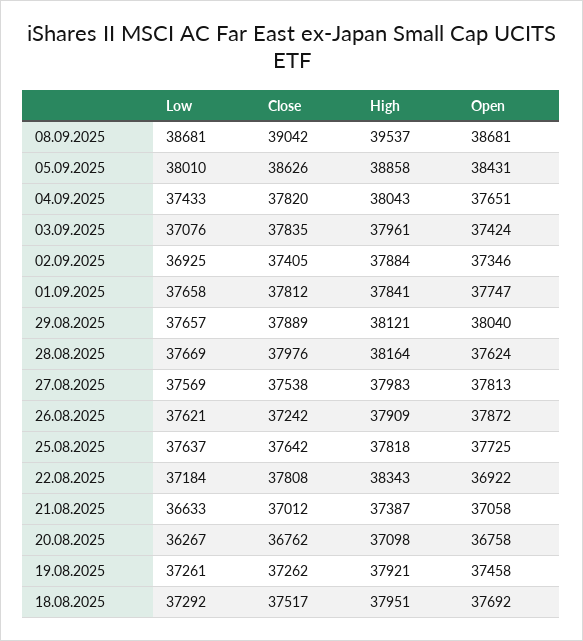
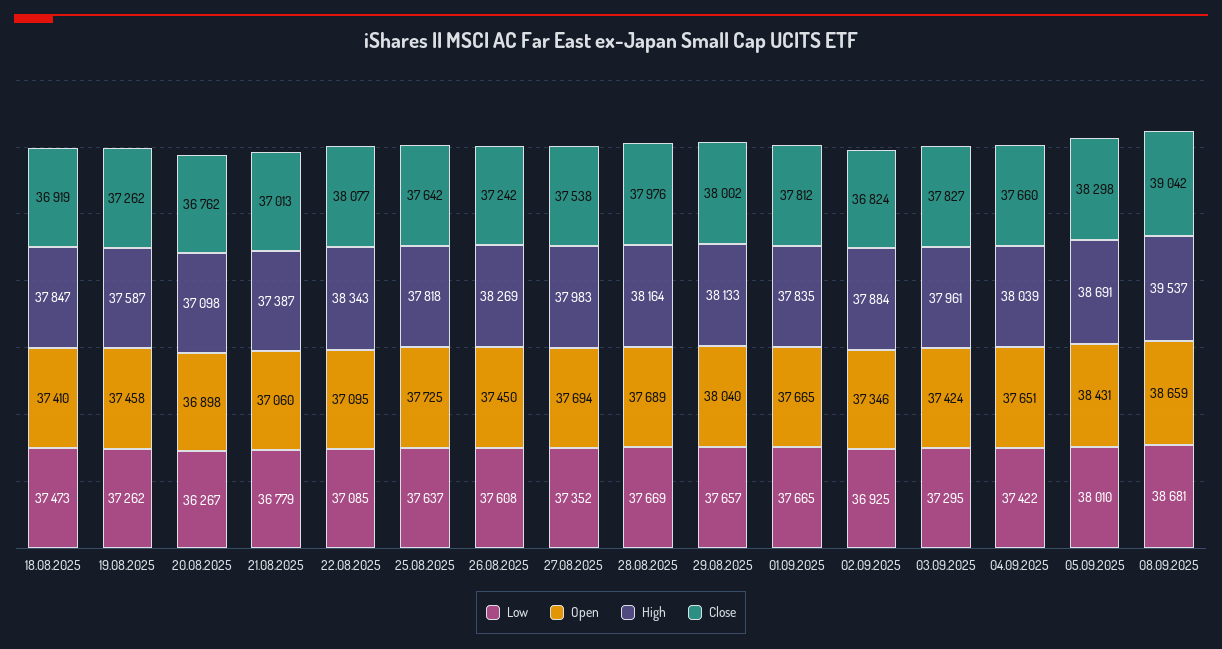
  {
    "Low": {
      "08.09.2025": 38681,
      "05.09.2025": 38010,
-     "04.09.2025": 37433,
+     "04.09.2025": 37422,
-     "03.09.2025": 37076,
+     "03.09.2025": 37295,
      "02.09.2025": 36925,
-     "01.09.2025": 37658,
+     "01.09.2025": 37665,
      "29.08.2025": 37657,
      "28.08.2025": 37669,
-     "27.08.2025": 37569,
+     "27.08.2025": 37352,
-     "26.08.2025": 37621,
+     "26.08.2025": 37608,
      "25.08.2025": 37637,
-     "22.08.2025": 37184,
+     "22.08.2025": 37085,
-     "21.08.2025": 36633,
+     "21.08.2025": 36779,
      "20.08.2025": 36267,
-     "19.08.2025": 37261,
+     "19.08.2025": 37262,
-     "18.08.2025": 37292
+     "18.08.2025": 37473
    },
    "Close": {
      "08.09.2025": 39042,
-     "05.09.2025": 38626,
+     "05.09.2025": 38298,
-     "04.09.2025": 37820,
+     "04.09.2025": 37660,
-     "03.09.2025": 37835,
+     "03.09.2025": 37827,
-     "02.09.2025": 37405,
+     "02.09.2025": 36824,
      "01.09.2025": 37812,
-     "29.08.2025": 37889,
+     "29.08.2025": 38002,
      "28.08.2025": 37976,
      "27.08.2025": 37538,
      "26.08.2025": 37242,
      "25.08.2025": 37642,
-     "22.08.2025": 37808,
+     "22.08.2025": 38077,
-     "21.08.2025": 37012,
+     "21.08.2025": 37013,
      "20.08.2025": 36762,
      "19.08.2025": 37262,
-     "18.08.2025": 37517
+     "18.08.2025": 36919
    },
    "High": {
      "08.09.2025": 39537,
-     "05.09.2025": 38858,
+     "05.09.2025": 38691,
-     "04.09.2025": 38043,
+     "04.09.2025": 38039,
      "03.09.2025": 37961,
      "02.09.2025": 37884,
-     "01.09.2025": 37841,
+     "01.09.2025": 37835,
-     "29.08.2025": 38121,
+     "29.08.2025": 38133,
      "28.08.2025": 38164,
      "27.08.2025": 37983,
-     "26.08.2025": 37909,
+     "26.08.2025": 38269,
      "25.08.2025": 37818,
      "22.08.2025": 38343,
      "21.08.2025": 37387,
      "20.08.2025": 37098,
-     "19.08.2025": 37921,
+     "19.08.2025": 37587,
-     "18.08.2025": 37951
+     "18.08.2025": 37847
    },
    "Open": {
-     "08.09.2025": 38681,
+     "08.09.2025": 38659,
      "05.09.2025": 38431,
      "04.09.2025": 37651,
      "03.09.2025": 37424,
      "02.09.2025": 37346,
-     "01.09.2025": 37747,
+     "01.09.2025": 37665,
      "29.08.2025": 38040,
-     "28.08.2025": 37624,
+     "28.08.2025": 37689,
-     "27.08.2025": 37813,
+     "27.08.2025": 37694,
-     "26.08.2025": 37872,
+     "26.08.2025": 37450,
      "25.08.2025": 37725,
-     "22.08.2025": 36922,
+     "22.08.2025": 37095,
-     "21.08.2025": 37058,
+     "21.08.2025": 37060,
-     "20.08.2025": 36758,
+     "20.08.2025": 36898,
      "19.08.2025": 37458,
-     "18.08.2025": 37692
+     "18.08.2025": 37410
    }
  }

